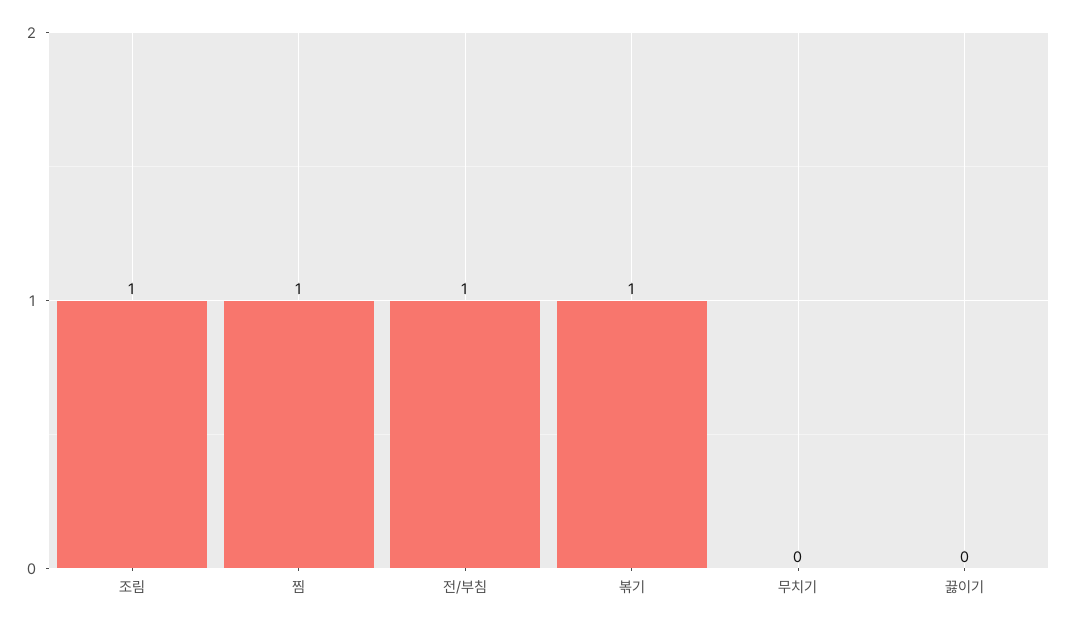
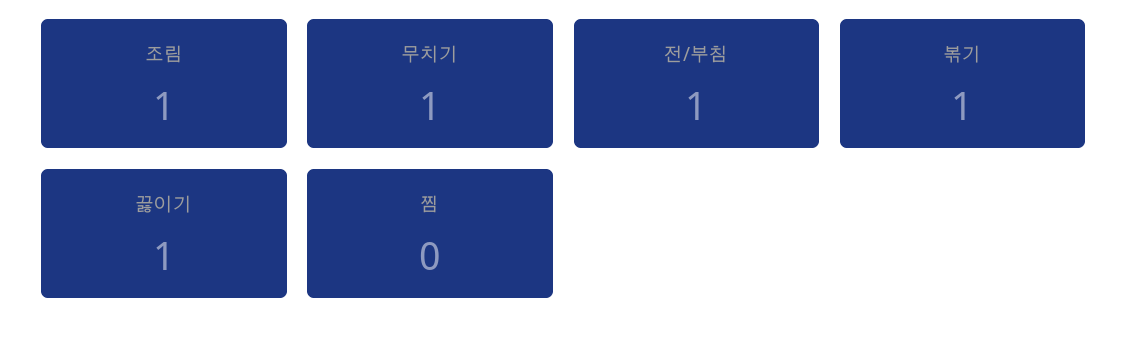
  {
    "조림": 1,
-   "찜": 1,
+   "찜": 0,
    "전/부침": 1,
    "볶기": 1,
-   "무치기": 0,
+   "무치기": 1,
-   "끓이기": 0
+   "끓이기": 1
  }

